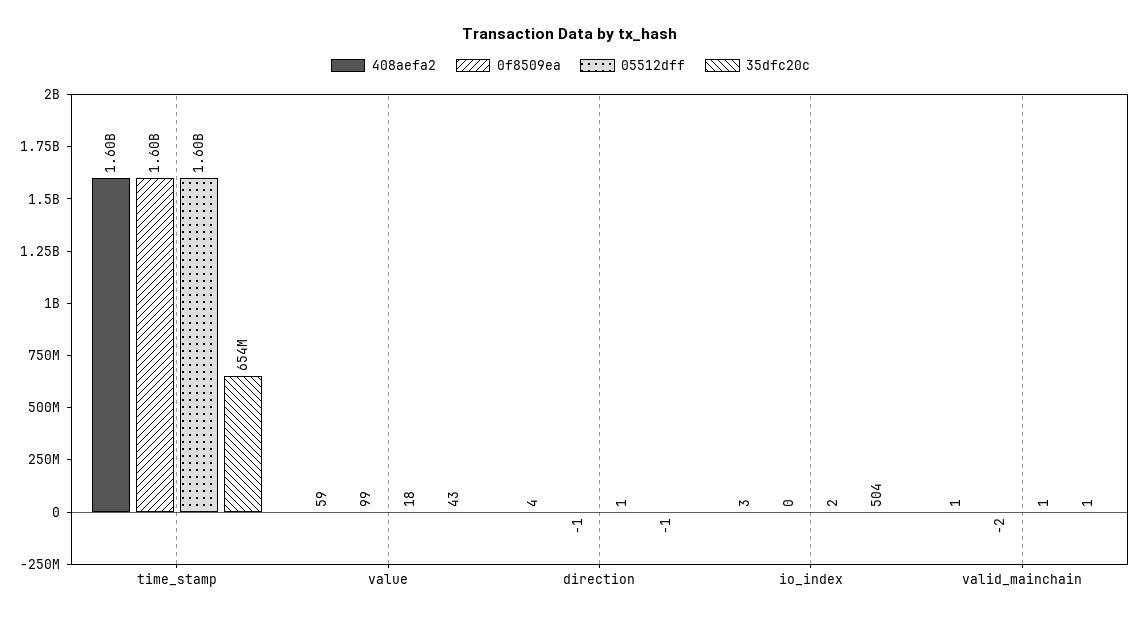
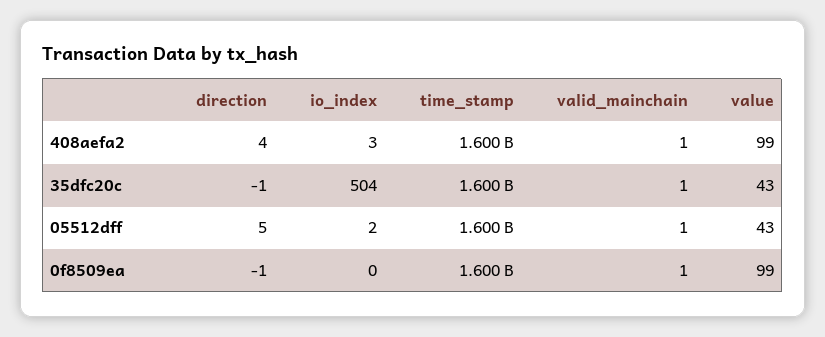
  {
    "408aefa2": {
      "time_stamp": 1600000000,
-     "value": 59,
+     "value": 99,
      "direction": 4,
      "io_index": 3,
      "valid_mainchain": 1
    },
    "0f8509ea": {
      "time_stamp": 1600000000,
      "value": 99,
      "direction": -1,
      "io_index": 0,
-     "valid_mainchain": -2
+     "valid_mainchain": 1
    },
    "05512dff": {
      "time_stamp": 1600000000,
-     "value": 18,
+     "value": 43,
-     "direction": 1,
+     "direction": 5,
      "io_index": 2,
      "valid_mainchain": 1
    },
    "35dfc20c": {
-     "time_stamp": 654000000,
+     "time_stamp": 1600000000,
      "value": 43,
      "direction": -1,
      "io_index": 504,
      "valid_mainchain": 1
    }
  }

